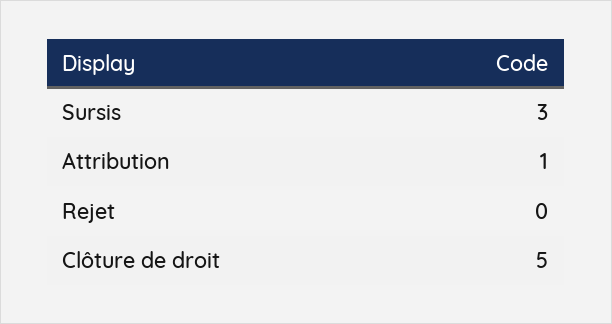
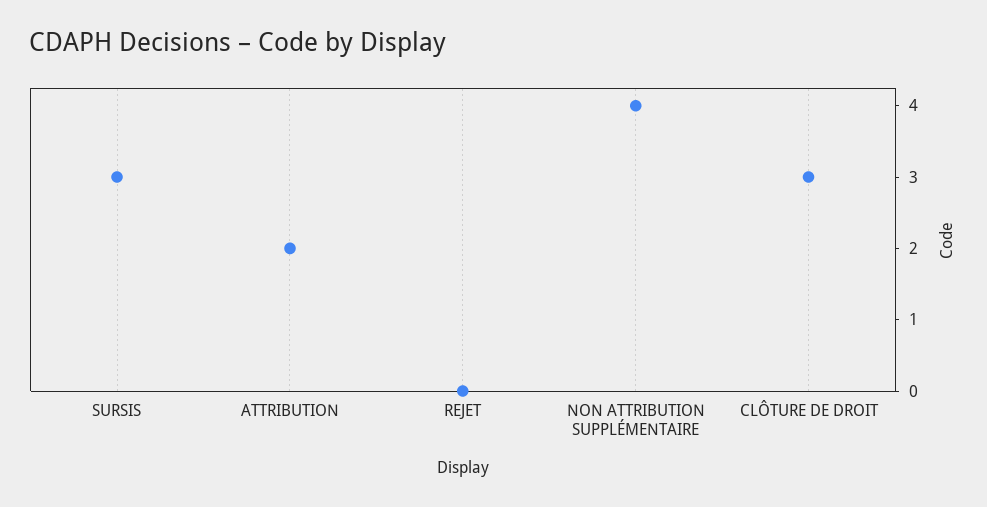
  {
    "Sursis": 3,
-   "Attribution": 1,
+   "Attribution": 2,
    "Rejet": 0,
-   "Clôture de droit": 5
+   "Clôture de droit": 3,
+   "NON ATTRIBUTION SUPPLÉMENTAIRE": 4
  }

